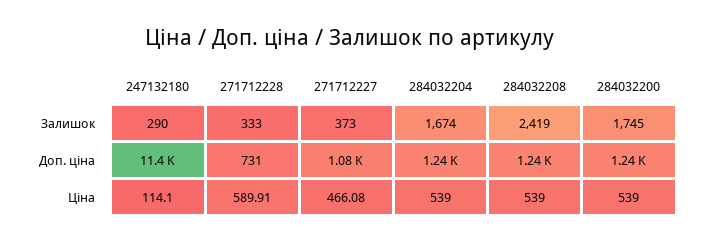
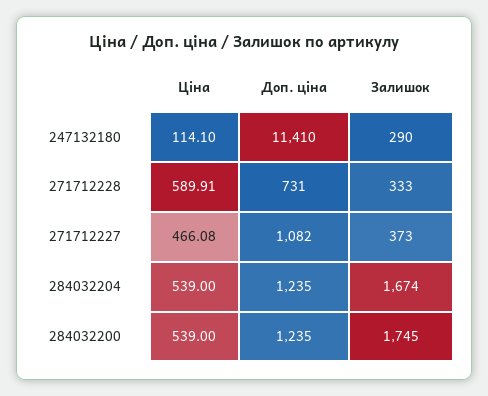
  {
    "247132180": {
      "Залишок": 290,
      "Доп. ціна": 11410,
      "Ціна": 114.1
    },
    "271712228": {
      "Залишок": 333,
      "Доп. ціна": 731,
      "Ціна": 589.91
    },
    "271712227": {
      "Залишок": 373,
      "Доп. ціна": 1082,
      "Ціна": 466.08
    },
    "284032204": {
      "Залишок": 1674,
      "Доп. ціна": 1235,
      "Ціна": 539
    },
-   "284032208": {
-     "Залишок": 2419,
-     "Доп. ціна": 1240,
-     "Ціна": 539
-   },
    "284032200": {
      "Залишок": 1745,
      "Доп. ціна": 1235,
      "Ціна": 539
    }
  }

